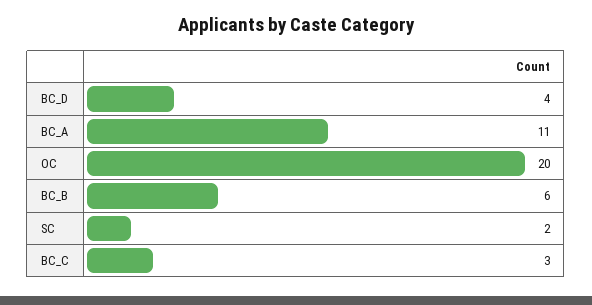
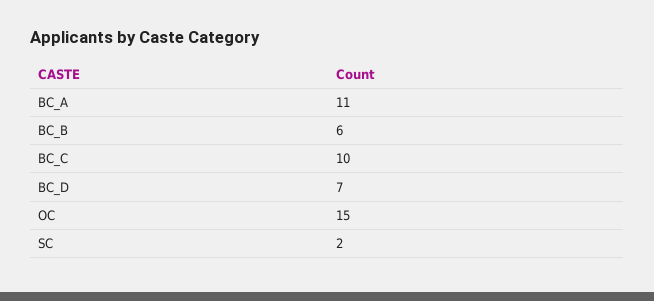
  {
-   "BC_D": 4,
+   "BC_D": 7,
    "BC_A": 11,
-   "OC": 20,
+   "OC": 15,
    "BC_B": 6,
    "SC": 2,
-   "BC_C": 3
+   "BC_C": 10
  }

